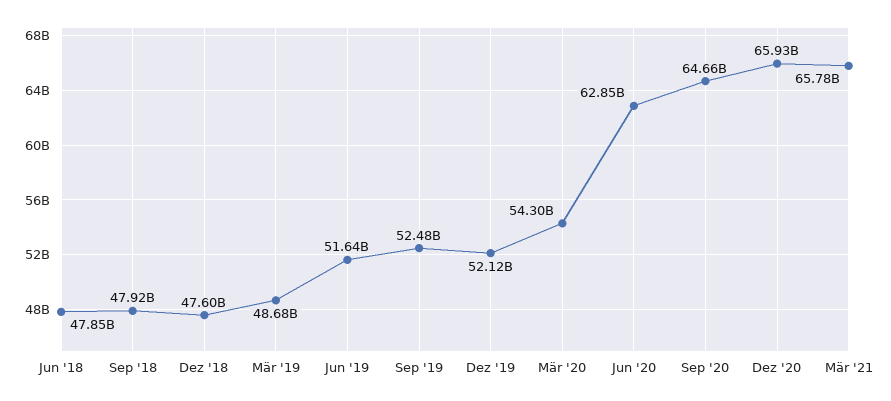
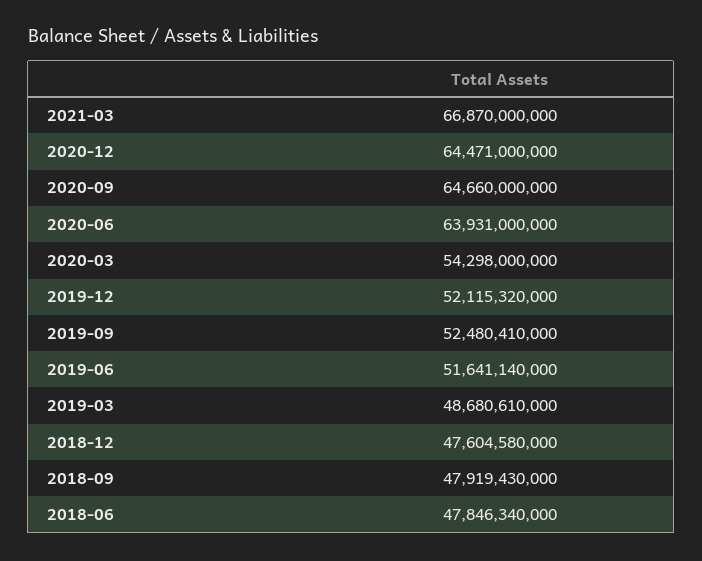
  {
    "Jun '18": 47846340000,
    "Sep '18": 47919430000,
    "Dez '18": 47604580000,
    "Mär '19": 48680610000,
    "Jun '19": 51641140000,
    "Sep '19": 52480410000,
    "Dez '19": 52115320000,
    "Mär '20": 54298000000,
-   "Jun '20": 62850000000,
+   "Jun '20": 63931000000,
    "Sep '20": 64660000000,
-   "Dez '20": 65930000000,
+   "Dez '20": 64471000000,
-   "Mär '21": 65780000000
+   "Mär '21": 66870000000
  }

